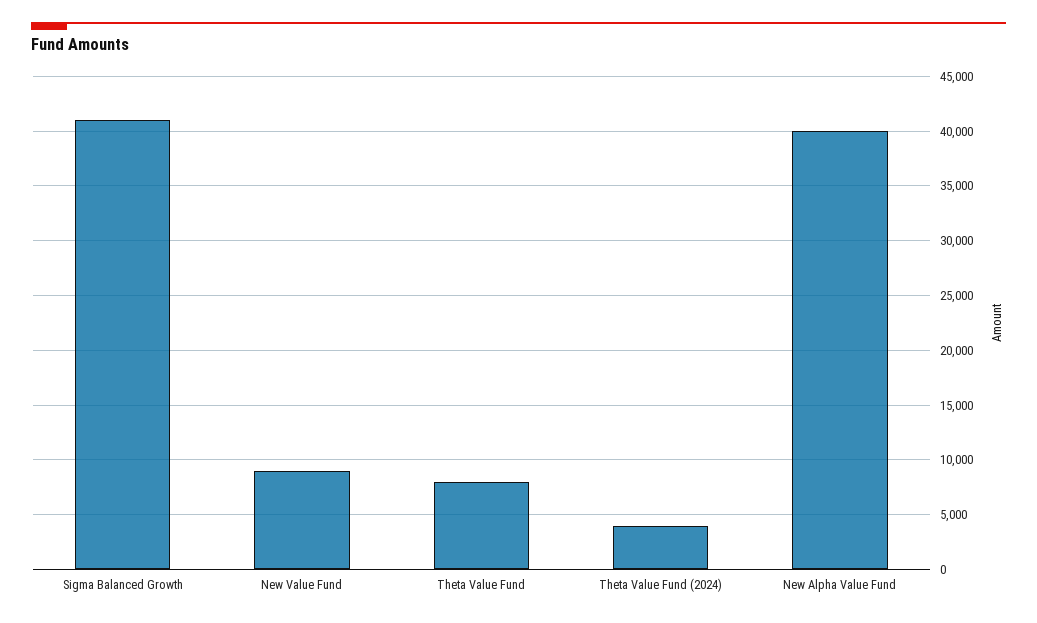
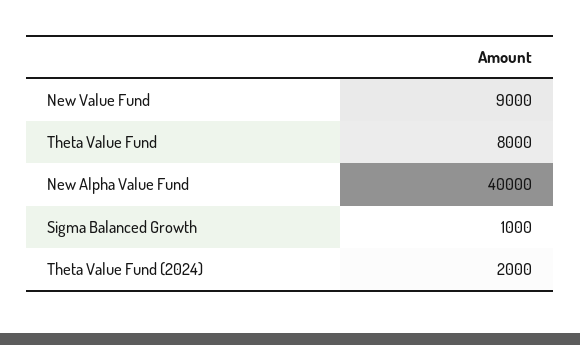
  {
-   "Sigma Balanced Growth": 41000,
+   "Sigma Balanced Growth": 1000,
    "New Value Fund": 9000,
    "Theta Value Fund": 8000,
-   "Theta Value Fund (2024)": 4000,
+   "Theta Value Fund (2024)": 2000,
    "New Alpha Value Fund": 40000
  }

